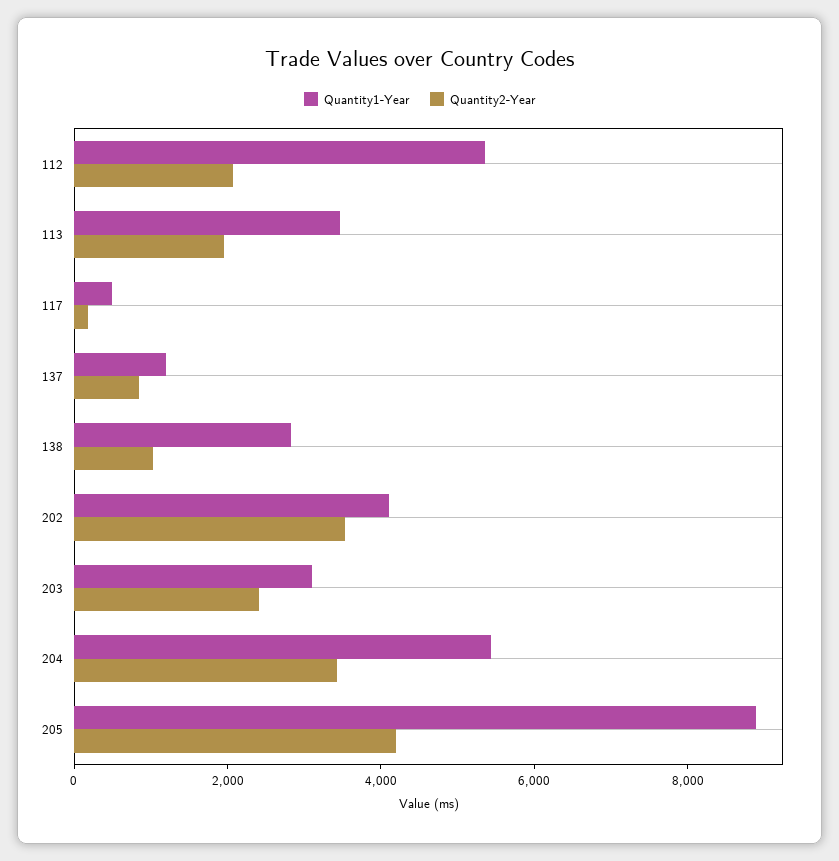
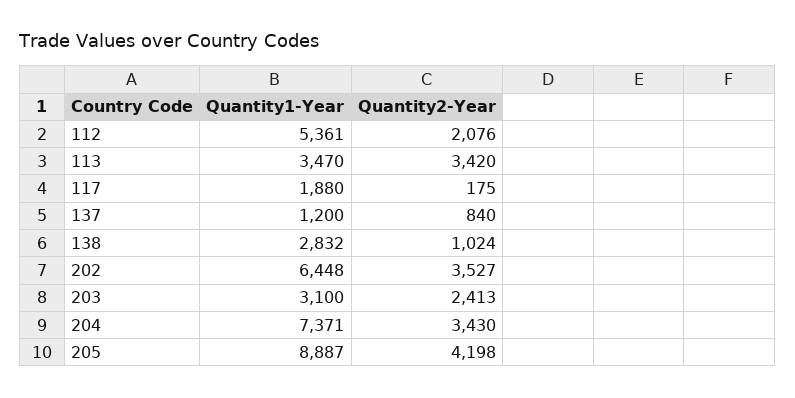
  {
    "Quantity1-Year": {
      "112": 5361,
      "113": 3470,
-     "117": 500,
+     "117": 1880,
      "137": 1200,
      "138": 2832,
-     "202": 4000,
+     "202": 6448,
      "203": 3100,
-     "204": 5500,
+     "204": 7371,
      "205": 8887
    },
    "Quantity2-Year": {
      "112": 2076,
-     "113": 2000,
+     "113": 3420,
      "117": 175,
      "137": 840,
      "138": 1024,
      "202": 3527,
      "203": 2413,
      "204": 3430,
      "205": 4198
    }
  }

